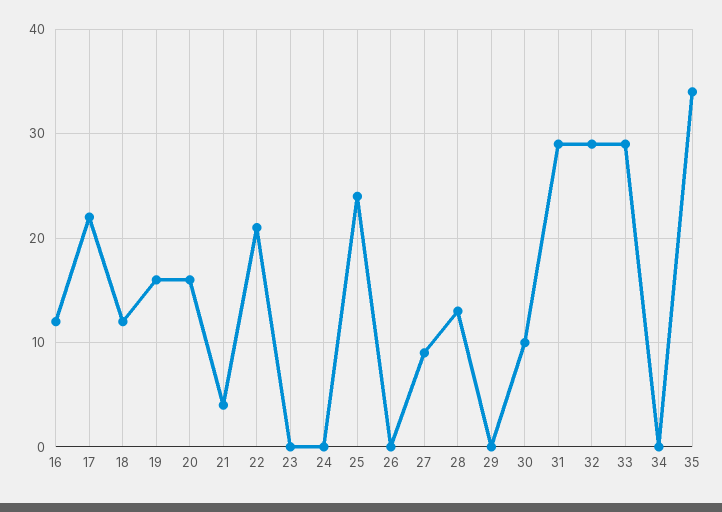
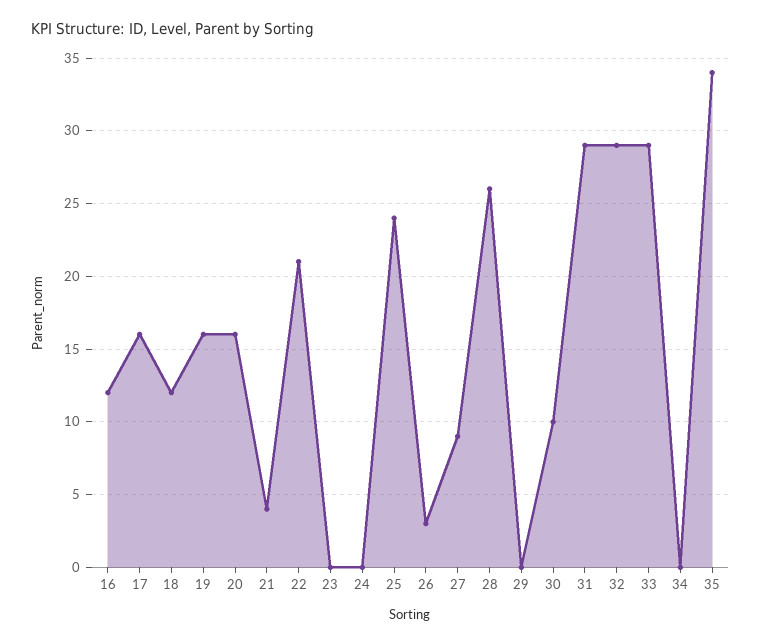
  {
    "16": 12,
-   "17": 22,
+   "17": 16,
    "18": 12,
    "19": 16,
    "20": 16,
    "21": 4,
    "22": 21,
    "23": 0,
    "24": 0,
    "25": 24,
-   "26": 0,
+   "26": 3,
    "27": 9,
-   "28": 13,
+   "28": 26,
    "29": 0,
    "30": 10,
    "31": 29,
    "32": 29,
    "33": 29,
    "34": 0,
    "35": 34
  }

